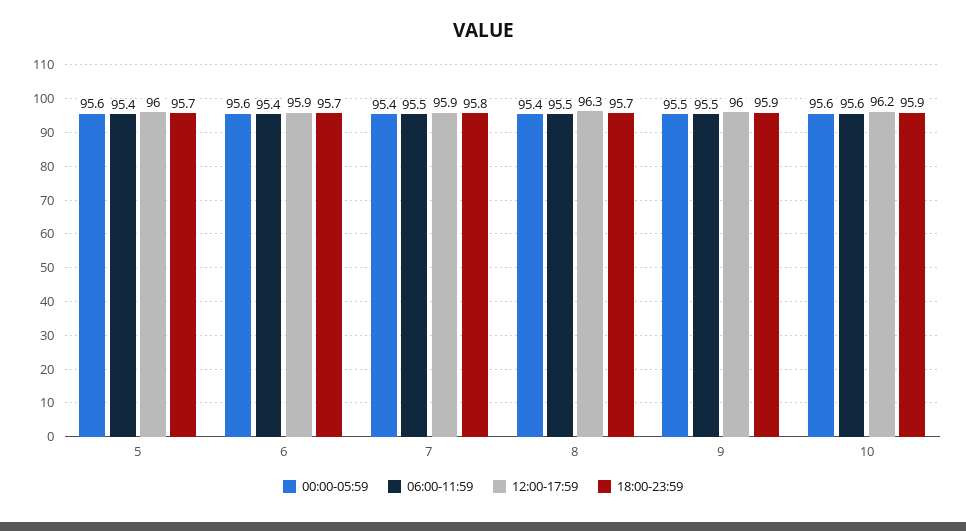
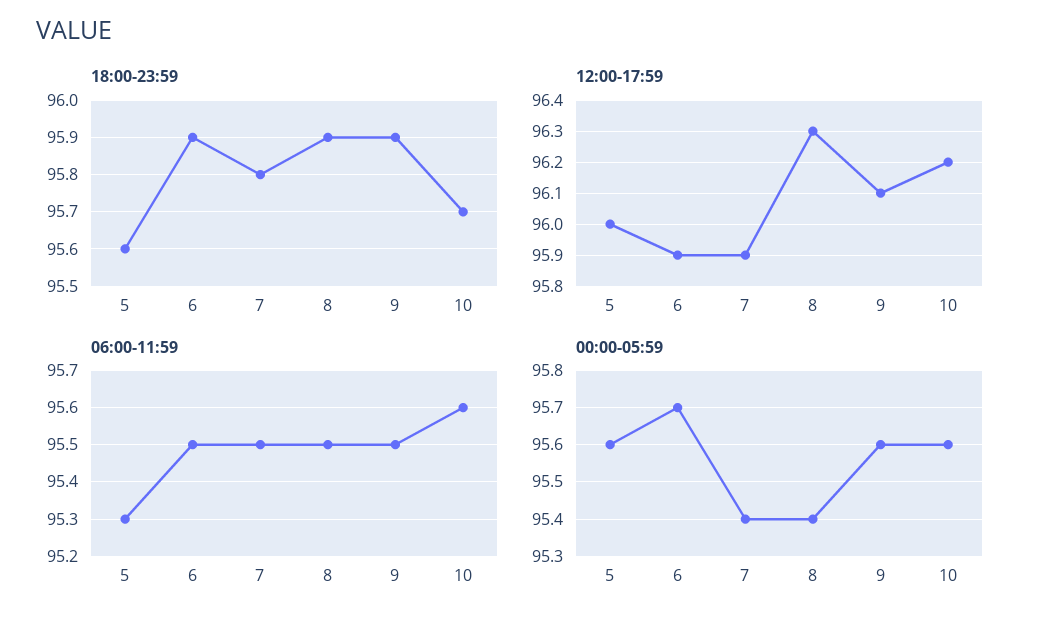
  {
    "00:00-05:59": {
      "5": 95.6,
-     "6": 95.6,
+     "6": 95.7,
      "7": 95.4,
      "8": 95.4,
-     "9": 95.5,
+     "9": 95.6,
      "10": 95.6
    },
    "06:00-11:59": {
-     "5": 95.4,
+     "5": 95.3,
-     "6": 95.4,
+     "6": 95.5,
      "7": 95.5,
      "8": 95.5,
      "9": 95.5,
      "10": 95.6
    },
    "12:00-17:59": {
      "5": 96,
      "6": 95.9,
      "7": 95.9,
      "8": 96.3,
-     "9": 96,
+     "9": 96.1,
      "10": 96.2
    },
    "18:00-23:59": {
-     "5": 95.7,
+     "5": 95.6,
-     "6": 95.7,
+     "6": 95.9,
      "7": 95.8,
-     "8": 95.7,
+     "8": 95.9,
      "9": 95.9,
-     "10": 95.9
+     "10": 95.7
    }
  }

